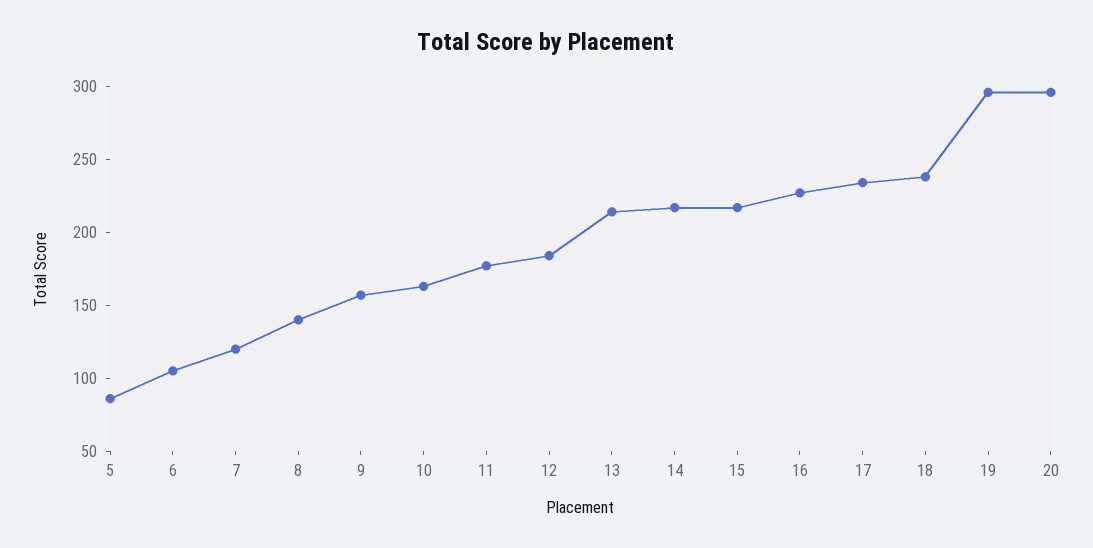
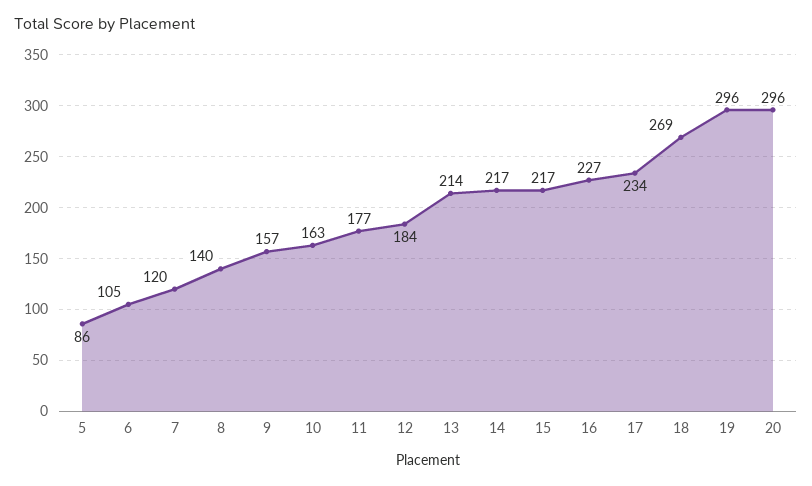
  {
    "5": 86,
    "6": 105,
    "7": 120,
    "8": 140,
    "9": 157,
    "10": 163,
    "11": 177,
    "12": 184,
    "13": 214,
    "14": 217,
    "15": 217,
    "16": 227,
    "17": 234,
-   "18": 240,
+   "18": 269,
    "19": 296,
    "20": 296
  }

